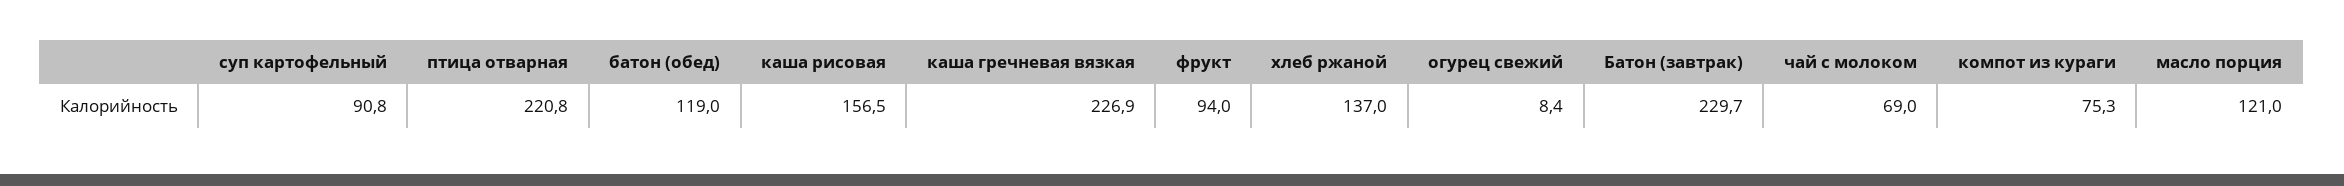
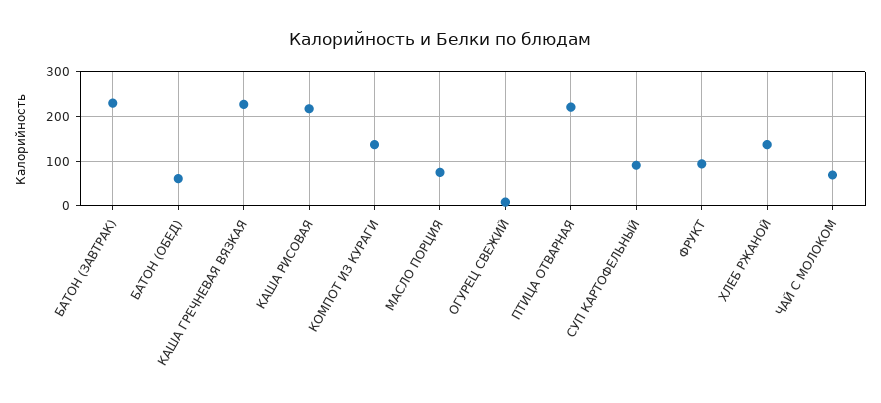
  {
    "суп картофельный": 90.8,
    "птица отварная": 220.8,
-   "батон (обед)": 119,
+   "батон (обед)": 60,
-   "каша рисовая": 156.5,
+   "каша рисовая": 220,
    "каша гречневая вязкая": 226.9,
    "фрукт": 94,
    "хлеб ржаной": 137,
    "огурец свежий": 8.4,
    "Батон (завтрак)": 229.7,
    "чай с молоком": 69,
-   "компот из кураги": 75.3,
+   "компот из кураги": 140,
-   "масло порция": 121
+   "масло порция": 80
  }

